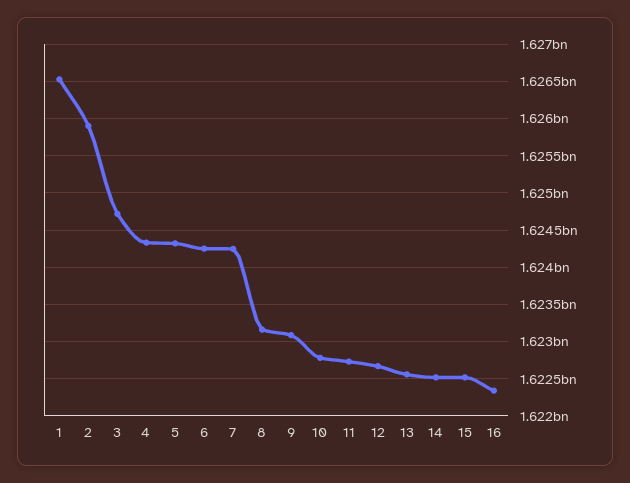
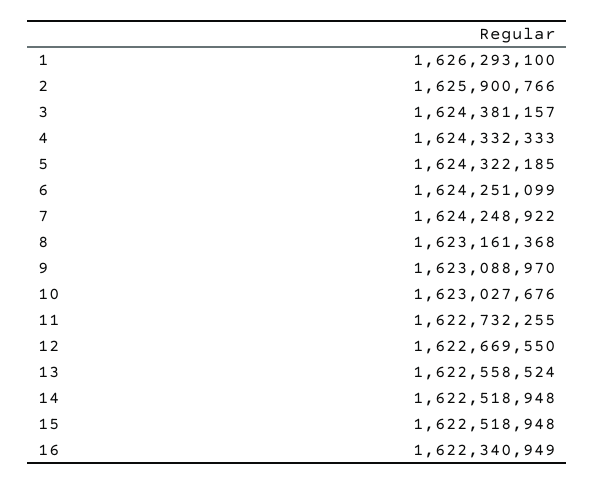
  {
-   "1": 1626500000,
+   "1": 1626293100,
    "2": 1625900766,
-   "3": 1624700000,
+   "3": 1624381157,
    "4": 1624332333,
    "5": 1624322185,
    "6": 1624251099,
    "7": 1624248922,
    "8": 1623161368,
    "9": 1623088970,
-   "10": 1622800000,
+   "10": 1623027676,
    "11": 1622732255,
    "12": 1622669550,
    "13": 1622558524,
    "14": 1622518948,
    "15": 1622518948,
    "16": 1622340949
  }

